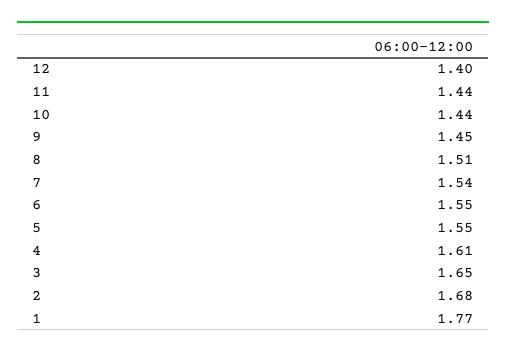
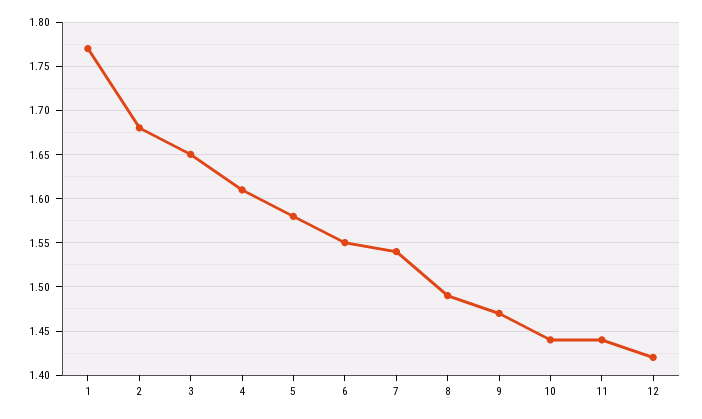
  {
-   "12": 1.4,
+   "12": 1.42,
    "11": 1.44,
    "10": 1.44,
-   "9": 1.45,
+   "9": 1.47,
-   "8": 1.51,
+   "8": 1.49,
    "7": 1.54,
    "6": 1.55,
-   "5": 1.55,
+   "5": 1.58,
    "4": 1.61,
    "3": 1.65,
    "2": 1.68,
    "1": 1.77
  }

